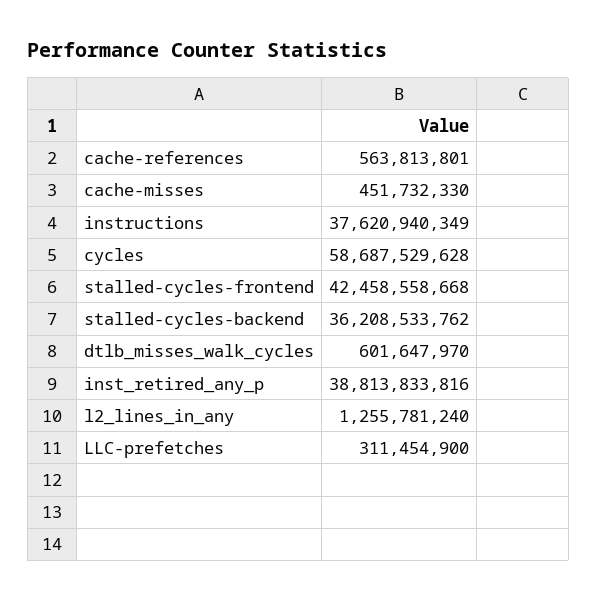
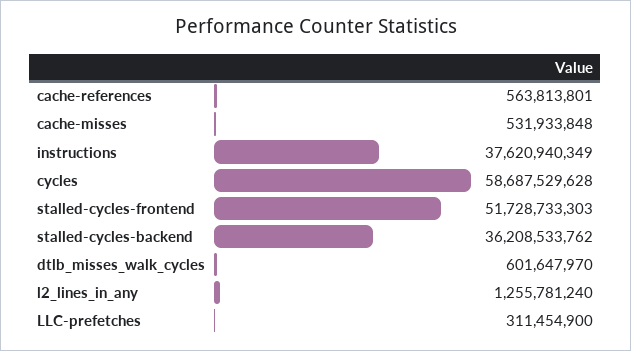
  {
    "cache-references": 563813801,
-   "cache-misses": 451732330,
+   "cache-misses": 531933848,
    "instructions": 37620940349,
    "cycles": 58687529628,
-   "stalled-cycles-frontend": 42458558668,
+   "stalled-cycles-frontend": 51728733303,
    "stalled-cycles-backend": 36208533762,
    "dtlb_misses_walk_cycles": 601647970,
-   "inst_retired_any_p": 38813833816,
    "l2_lines_in_any": 1255781240,
    "LLC-prefetches": 311454900
  }

